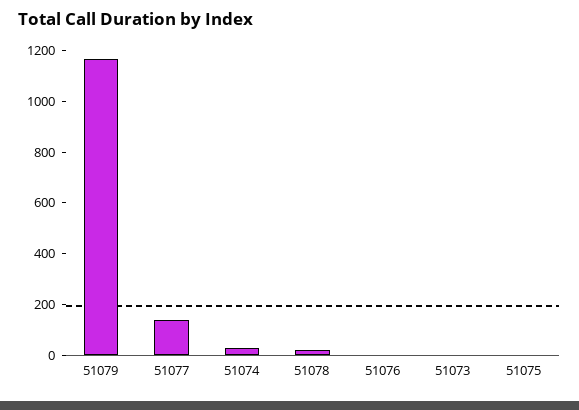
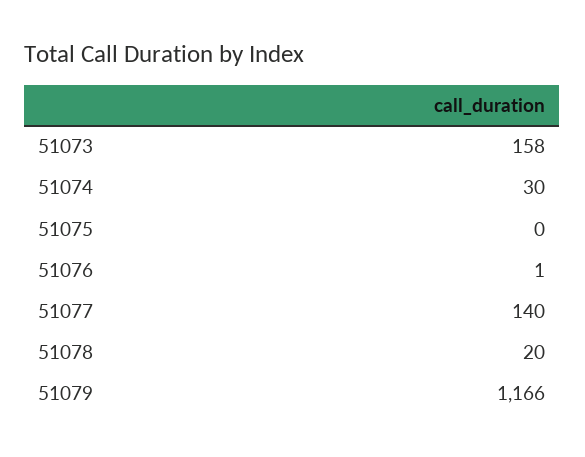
  {
    "51079": 1166,
    "51077": 140,
    "51074": 30,
    "51078": 20,
    "51076": 1,
-   "51073": 0,
+   "51073": 158,
    "51075": 0
  }

